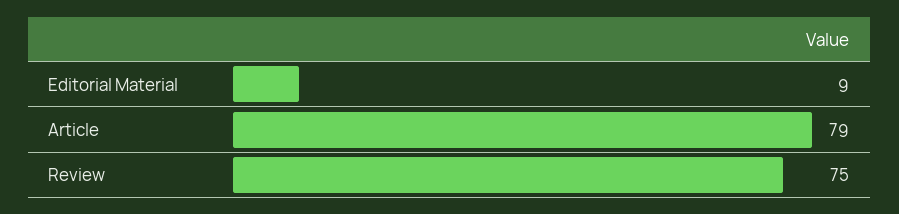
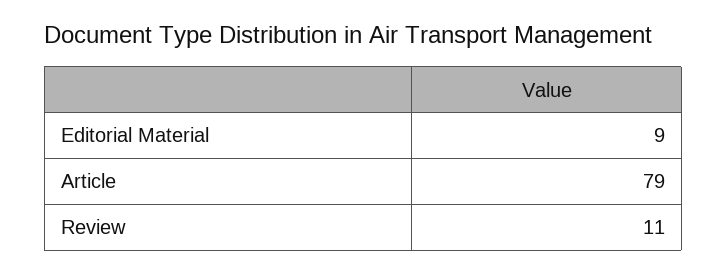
  {
    "Editorial Material": 9,
    "Article": 79,
-   "Review": 75
+   "Review": 11
  }

